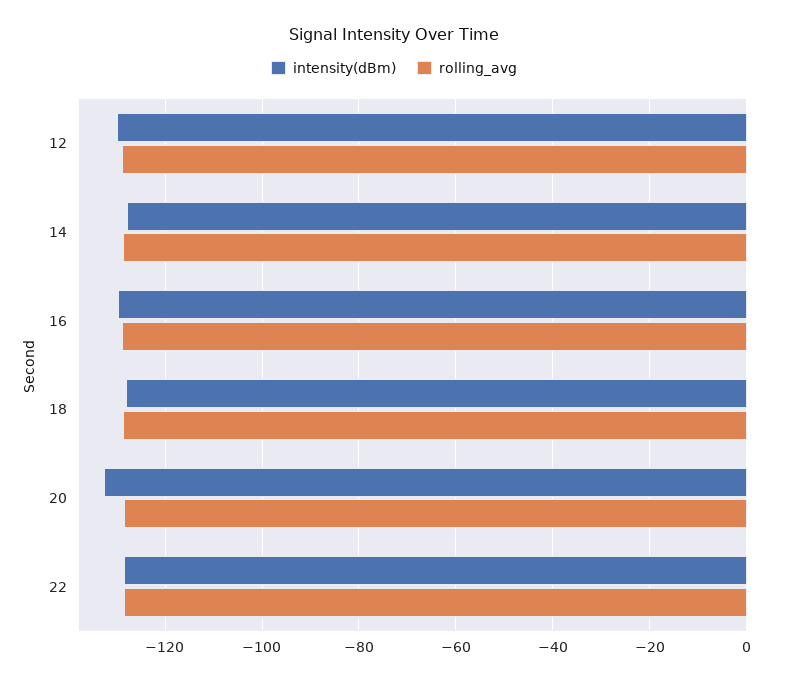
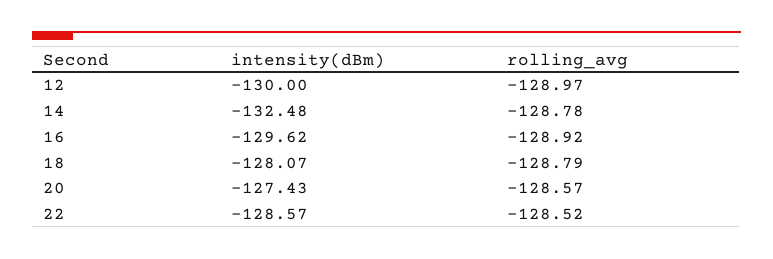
  {
    "intensity(dBm)": {
      "12": -130,
-     "14": -128,
+     "14": -132.48,
      "16": -129.62,
      "18": -128.07,
-     "20": -132,
+     "20": -127.43,
      "22": -128.57
    },
    "rolling_avg": {
      "12": -128.97,
      "14": -128.78,
      "16": -128.92,
      "18": -128.79,
      "20": -128.57,
      "22": -128.52
    }
  }

